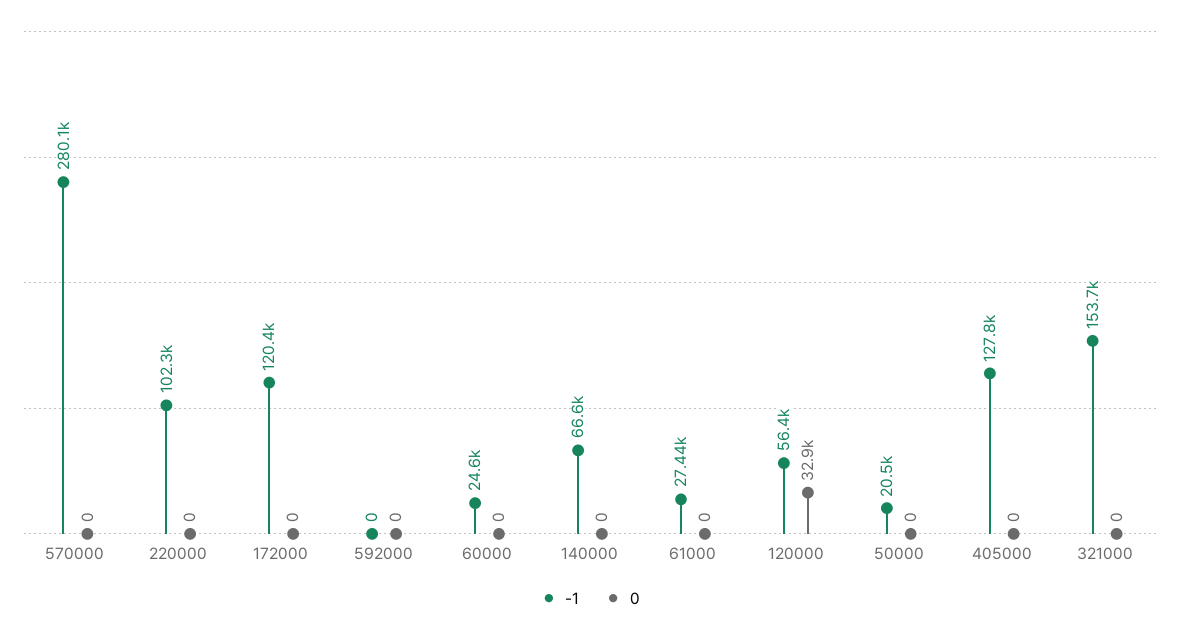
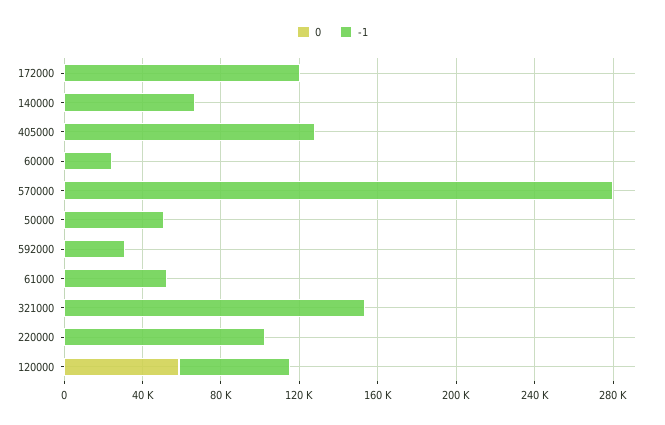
  {
    "-1": {
      "570000": 280100,
      "220000": 102300,
      "172000": 120400,
-     "592000": 0,
+     "592000": 30000,
      "60000": 24600,
      "140000": 66600,
-     "61000": 27440,
+     "61000": 50000,
      "120000": 56400,
-     "50000": 20500,
+     "50000": 50000,
      "405000": 127800,
      "321000": 153700
    },
    "0": {
      "570000": 0,
      "220000": 0,
      "172000": 0,
      "592000": 0,
      "60000": 0,
      "140000": 0,
      "61000": 0,
-     "120000": 32900,
+     "120000": 60000,
      "50000": 0,
      "405000": 0,
      "321000": 0
    }
  }

